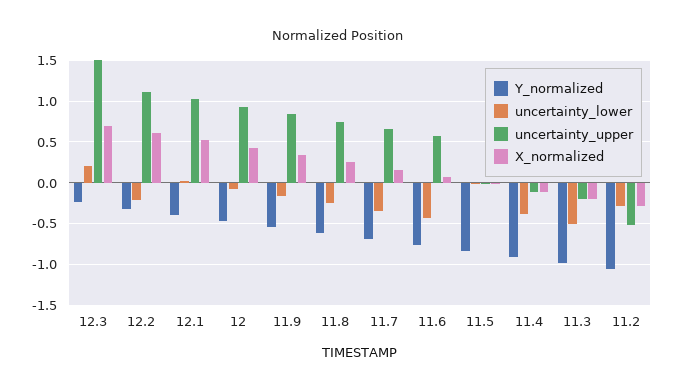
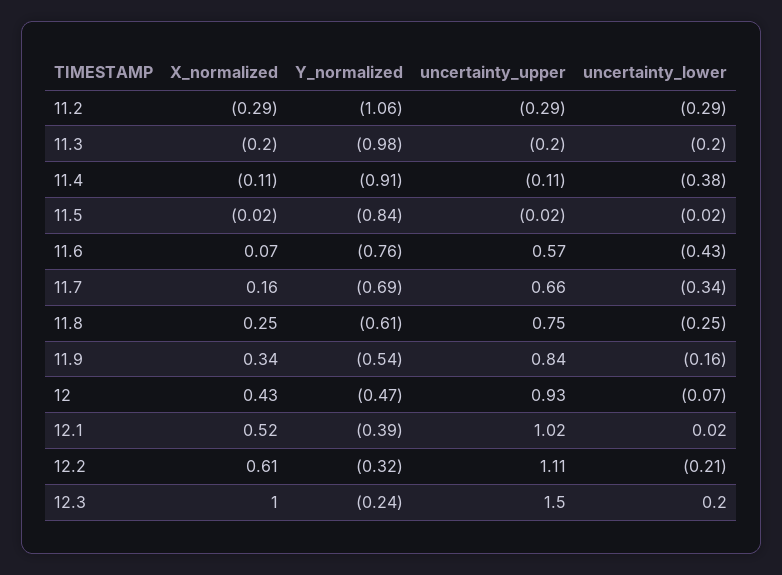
  {
    "Y_normalized": {
      "12.3": -0.24,
      "12.2": -0.32,
      "12.1": -0.39,
      "12": -0.47,
      "11.9": -0.54,
      "11.8": -0.61,
      "11.7": -0.69,
      "11.6": -0.76,
      "11.5": -0.84,
      "11.4": -0.91,
      "11.3": -0.98,
      "11.2": -1.06
    },
    "uncertainty_lower": {
      "12.3": 0.2,
      "12.2": -0.21,
      "12.1": 0.02,
      "12": -0.07,
      "11.9": -0.16,
      "11.8": -0.25,
      "11.7": -0.34,
      "11.6": -0.43,
      "11.5": -0.02,
      "11.4": -0.38,
-     "11.3": -0.5,
+     "11.3": -0.2,
      "11.2": -0.29
    },
    "uncertainty_upper": {
      "12.3": 1.5,
      "12.2": 1.11,
      "12.1": 1.02,
      "12": 0.93,
      "11.9": 0.84,
      "11.8": 0.75,
      "11.7": 0.66,
      "11.6": 0.57,
      "11.5": -0.02,
      "11.4": -0.11,
      "11.3": -0.2,
-     "11.2": -0.5
+     "11.2": -0.29
    },
    "X_normalized": {
-     "12.3": 0.7,
+     "12.3": 1,
      "12.2": 0.61,
      "12.1": 0.52,
      "12": 0.43,
      "11.9": 0.34,
      "11.8": 0.25,
      "11.7": 0.16,
      "11.6": 0.07,
      "11.5": -0.02,
      "11.4": -0.11,
      "11.3": -0.2,
      "11.2": -0.29
    }
  }

